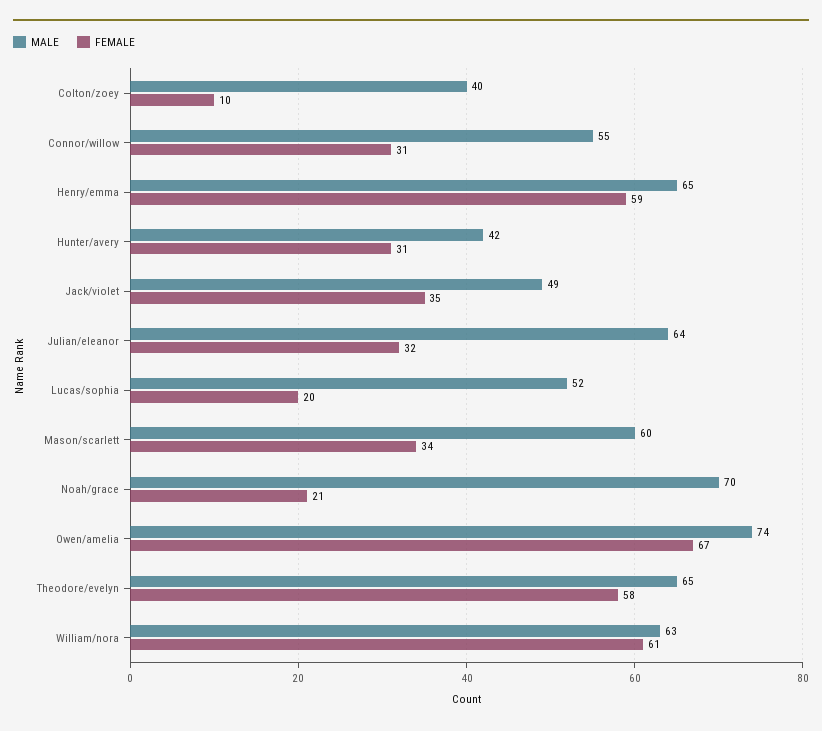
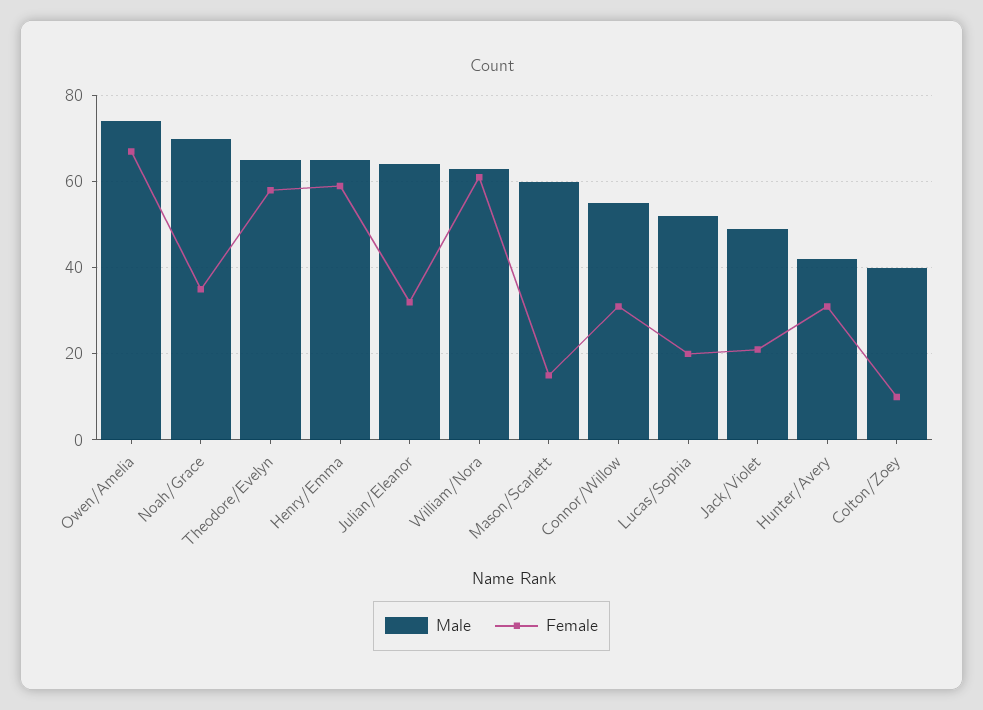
  {
    "MALE": {
      "Colton/zoey": 40,
      "Connor/willow": 55,
      "Henry/emma": 65,
      "Hunter/avery": 42,
      "Jack/violet": 49,
      "Julian/eleanor": 64,
      "Lucas/sophia": 52,
      "Mason/scarlett": 60,
      "Noah/grace": 70,
      "Owen/amelia": 74,
      "Theodore/evelyn": 65,
      "William/nora": 63
    },
    "FEMALE": {
      "Colton/zoey": 10,
      "Connor/willow": 31,
      "Henry/emma": 59,
      "Hunter/avery": 31,
-     "Jack/violet": 35,
+     "Jack/violet": 20,
      "Julian/eleanor": 32,
      "Lucas/sophia": 20,
-     "Mason/scarlett": 34,
+     "Mason/scarlett": 15,
-     "Noah/grace": 21,
+     "Noah/grace": 35,
      "Owen/amelia": 67,
      "Theodore/evelyn": 58,
      "William/nora": 61
    }
  }

